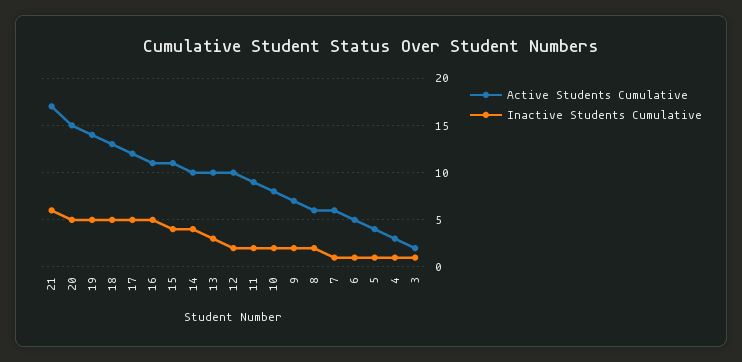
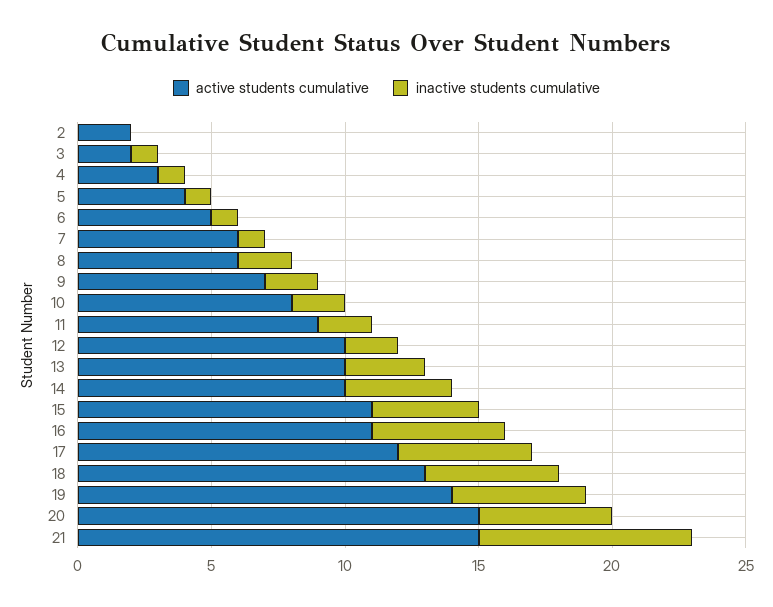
  {
    "Active Students Cumulative": {
-     "21": 17,
+     "21": 15,
      "20": 15,
      "19": 14,
      "18": 13,
      "17": 12,
      "16": 11,
      "15": 11,
      "14": 10,
      "13": 10,
      "12": 10,
      "11": 9,
      "10": 8,
      "9": 7,
      "8": 6,
      "7": 6,
      "6": 5,
      "5": 4,
      "4": 3,
-     "3": 2
+     "3": 2,
+     "2": 2
    },
    "Inactive Students Cumulative": {
-     "21": 6,
+     "21": 8,
      "20": 5,
      "19": 5,
      "18": 5,
      "17": 5,
      "16": 5,
      "15": 4,
      "14": 4,
      "13": 3,
      "12": 2,
      "11": 2,
      "10": 2,
      "9": 2,
      "8": 2,
      "7": 1,
      "6": 1,
      "5": 1,
      "4": 1,
-     "3": 1
+     "3": 1,
+     "2": 0
    }
  }

